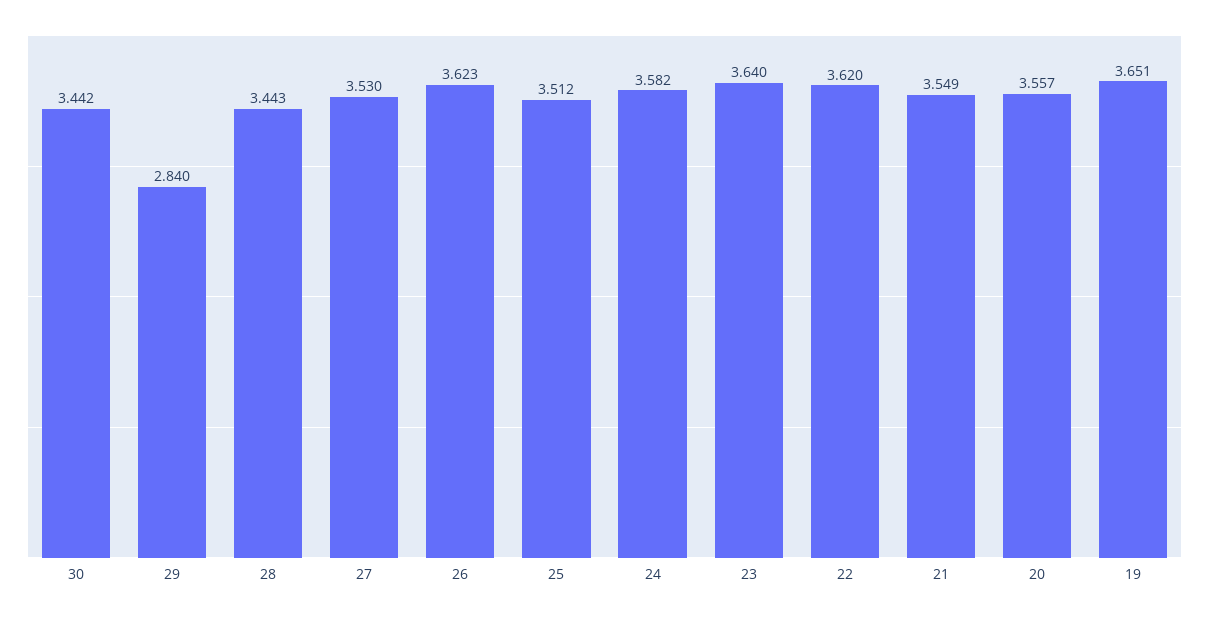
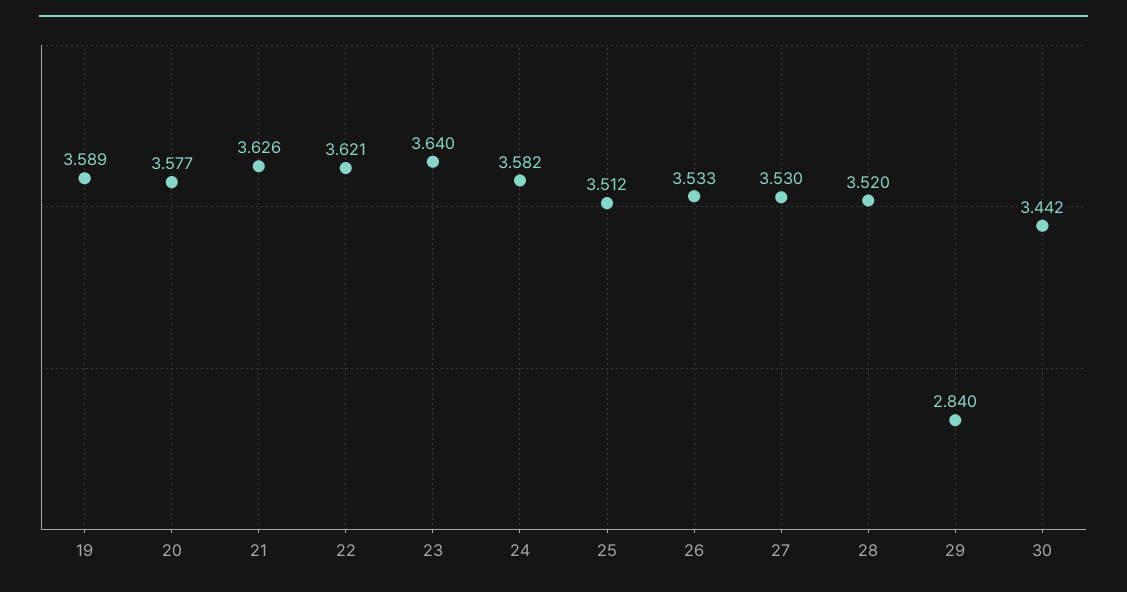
  {
    "30": 3.442,
    "29": 2.84,
-   "28": 3.443,
+   "28": 3.52,
    "27": 3.53,
-   "26": 3.623,
+   "26": 3.533,
    "25": 3.512,
    "24": 3.582,
    "23": 3.64,
-   "22": 3.62,
+   "22": 3.621,
-   "21": 3.549,
+   "21": 3.626,
-   "20": 3.557,
+   "20": 3.577,
-   "19": 3.651
+   "19": 3.589
  }

